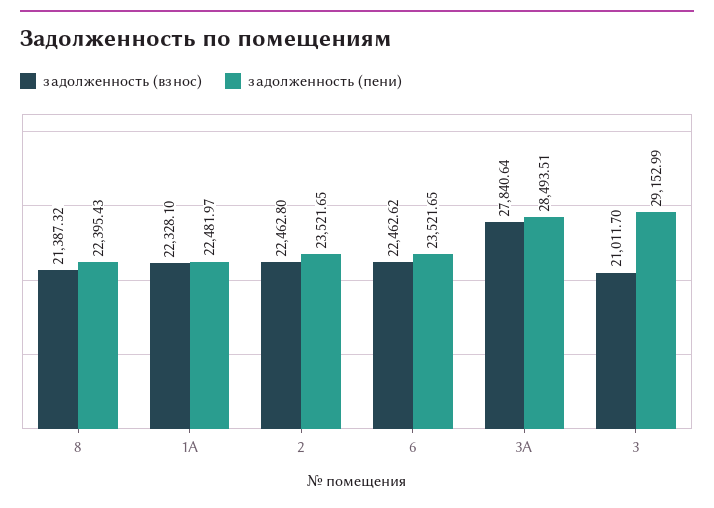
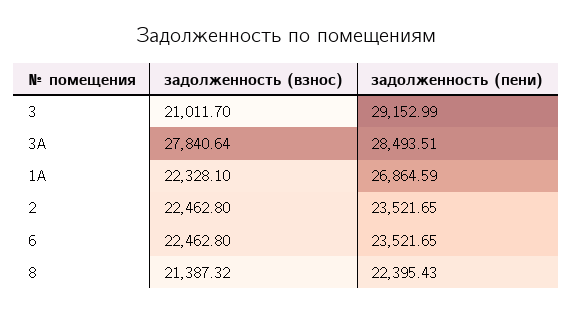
  {
    "задолженность (взнос)": {
      "8": 21387.32,
      "1А": 22328.1,
      "2": 22462.8,
-     "6": 22462.62,
+     "6": 22462.8,
      "3А": 27840.64,
      "3": 21011.7
    },
    "задолженность (пени)": {
      "8": 22395.43,
-     "1А": 22481.97,
+     "1А": 26864.59,
      "2": 23521.65,
      "6": 23521.65,
      "3А": 28493.51,
      "3": 29152.99
    }
  }

